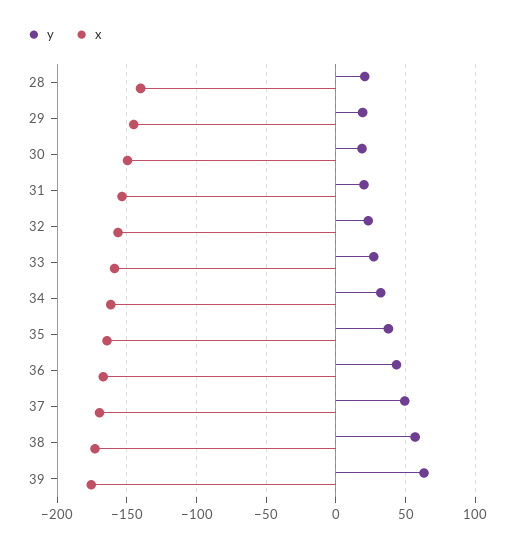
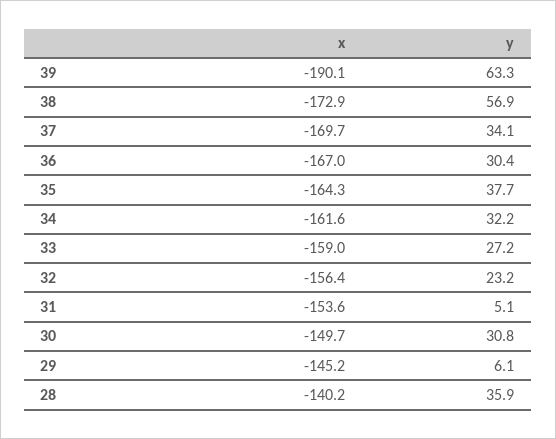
  {
    "y": {
-     "28": 20,
+     "28": 35.9,
-     "29": 20,
+     "29": 6.1,
-     "30": 20,
+     "30": 30.8,
-     "31": 20,
+     "31": 5.1,
      "32": 23.2,
      "33": 27.2,
      "34": 32.2,
      "35": 37.7,
-     "36": 45,
+     "36": 30.4,
-     "37": 50,
+     "37": 34.1,
      "38": 56.9,
      "39": 63.3
    },
    "x": {
      "28": -140.2,
      "29": -145.2,
      "30": -149.7,
      "31": -153.6,
      "32": -156.4,
      "33": -159,
      "34": -161.6,
      "35": -164.3,
      "36": -167,
      "37": -169.7,
      "38": -172.9,
-     "39": -175
+     "39": -190.1
    }
  }

